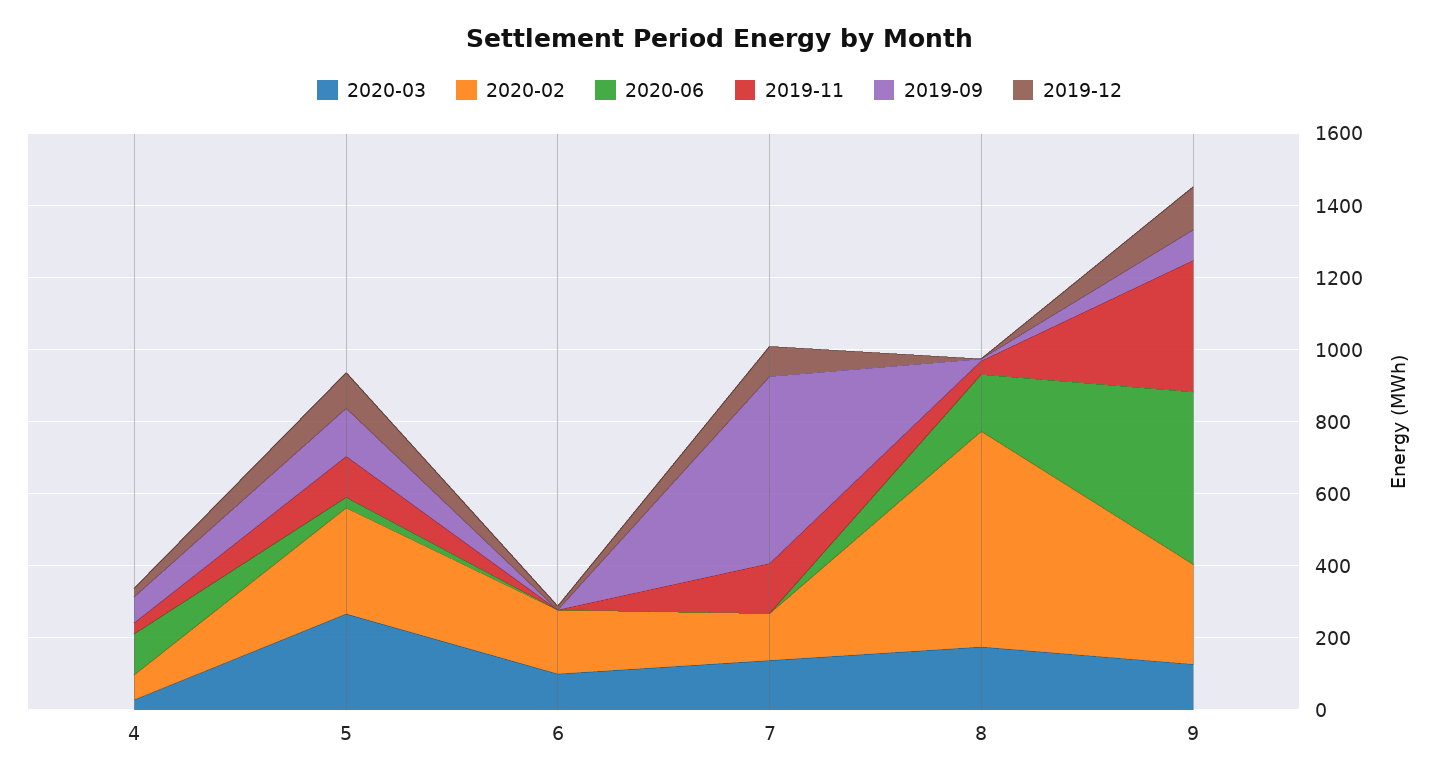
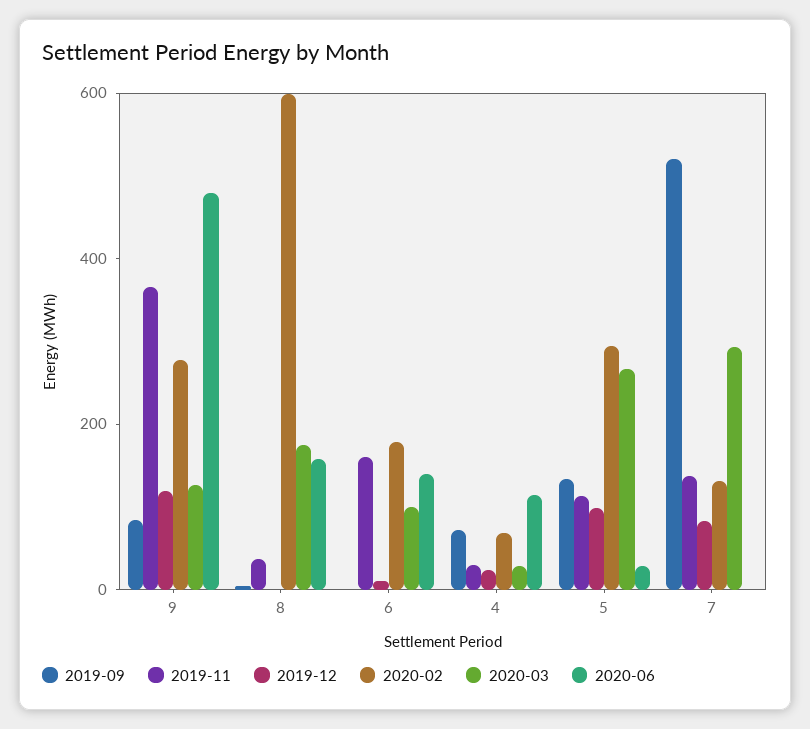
  {
    "2020-03": {
      "4": 50,
      "5": 250,
      "6": 100,
-     "7": 150,
+     "7": 300,
      "8": 200,
      "9": 150
    },
    "2020-02": {
      "4": 50,
      "5": 300,
      "6": 200,
      "7": 150,
      "8": 600,
      "9": 300
    },
    "2020-06": {
      "4": 100,
      "5": 50,
-     "6": 0,
+     "6": 150,
      "7": 0,
      "8": 150,
      "9": 500
    },
    "2019-11": {
      "4": 50,
      "5": 100,
-     "6": 0,
+     "6": 150,
      "7": 150,
      "8": 50,
      "9": 350
    },
    "2019-09": {
      "4": 50,
      "5": 150,
      "6": 0,
      "7": 500,
      "8": 0,
      "9": 100
    },
    "2019-12": {
      "4": 0,
      "5": 100,
      "6": 0,
      "7": 100,
      "8": 0,
      "9": 100
    }
  }

